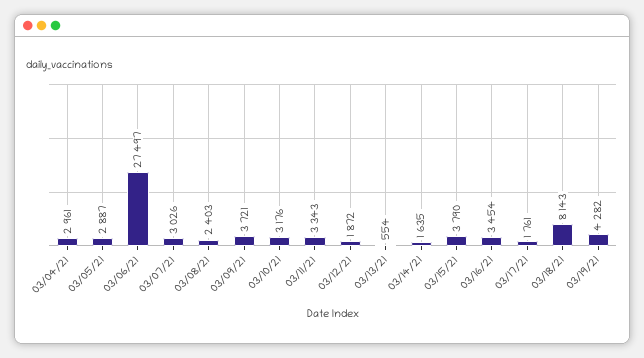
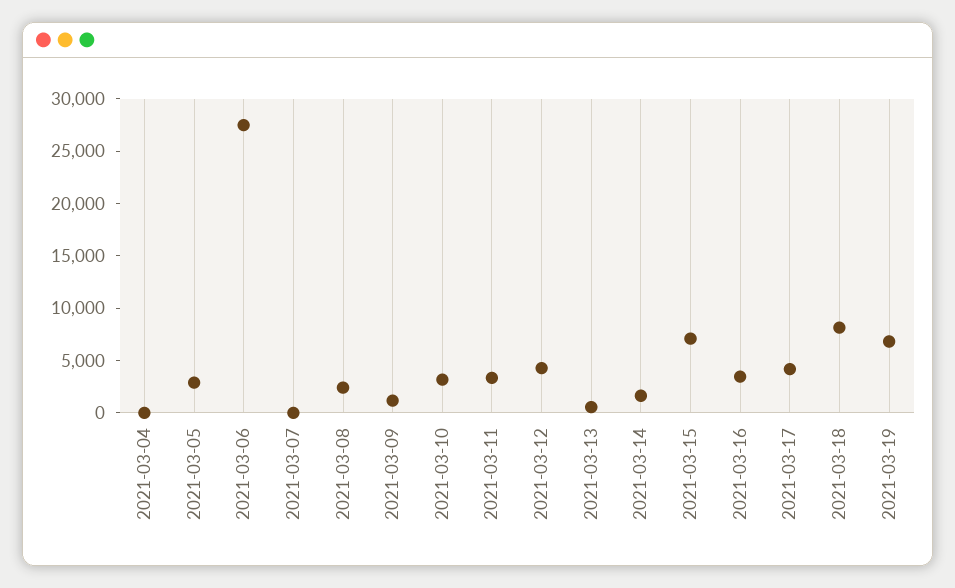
  {
-   "03/04/21": 2961,
+   "03/04/21": 0,
    "03/05/21": 2887,
    "03/06/21": 27497,
-   "03/07/21": 3026,
+   "03/07/21": 0,
    "03/08/21": 2403,
-   "03/09/21": 3721,
+   "03/09/21": 1000,
    "03/10/21": 3176,
    "03/11/21": 3343,
-   "03/12/21": 1872,
+   "03/12/21": 4000,
    "03/13/21": 554,
    "03/14/21": 1635,
-   "03/15/21": 3790,
+   "03/15/21": 7000,
    "03/16/21": 3454,
-   "03/17/21": 1761,
+   "03/17/21": 4000,
    "03/18/21": 8143,
-   "03/19/21": 4282
+   "03/19/21": 7000
  }

